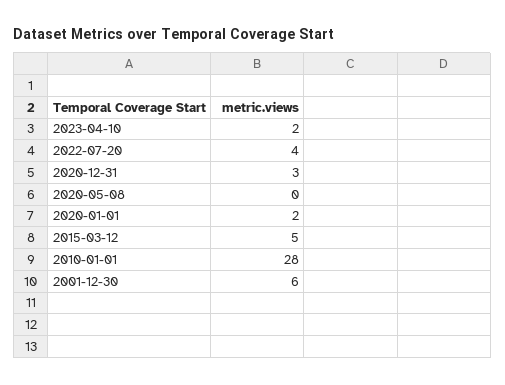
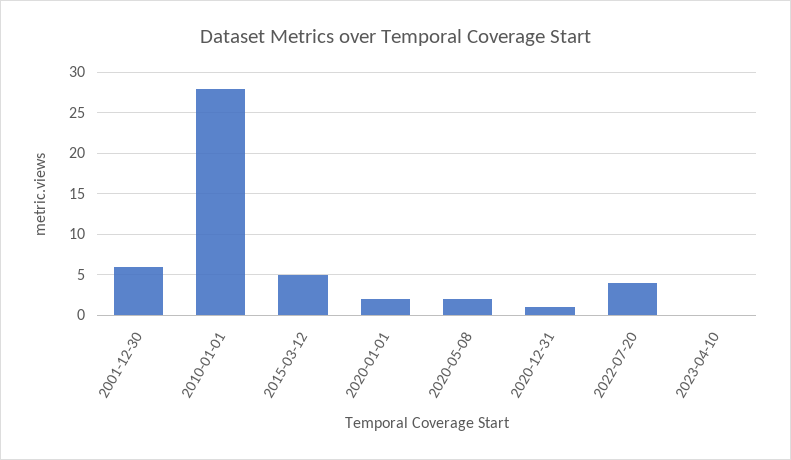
  {
-   "2023-04-10": 2,
+   "2023-04-10": 0,
    "2022-07-20": 4,
-   "2020-12-31": 3,
+   "2020-12-31": 1,
-   "2020-05-08": 0,
+   "2020-05-08": 2,
    "2020-01-01": 2,
    "2015-03-12": 5,
    "2010-01-01": 28,
    "2001-12-30": 6
  }

